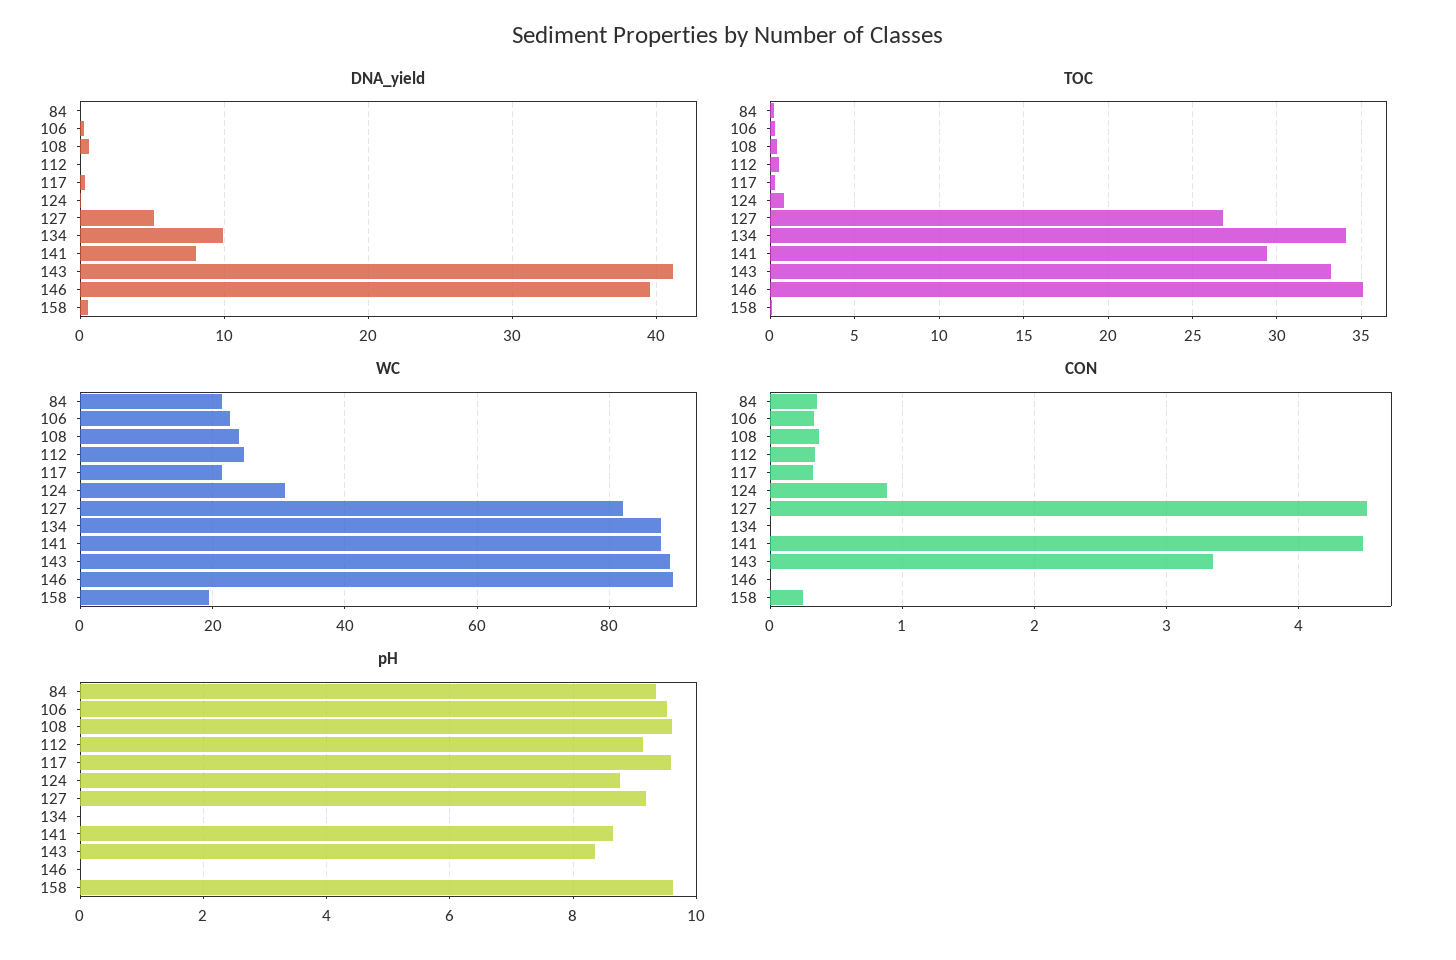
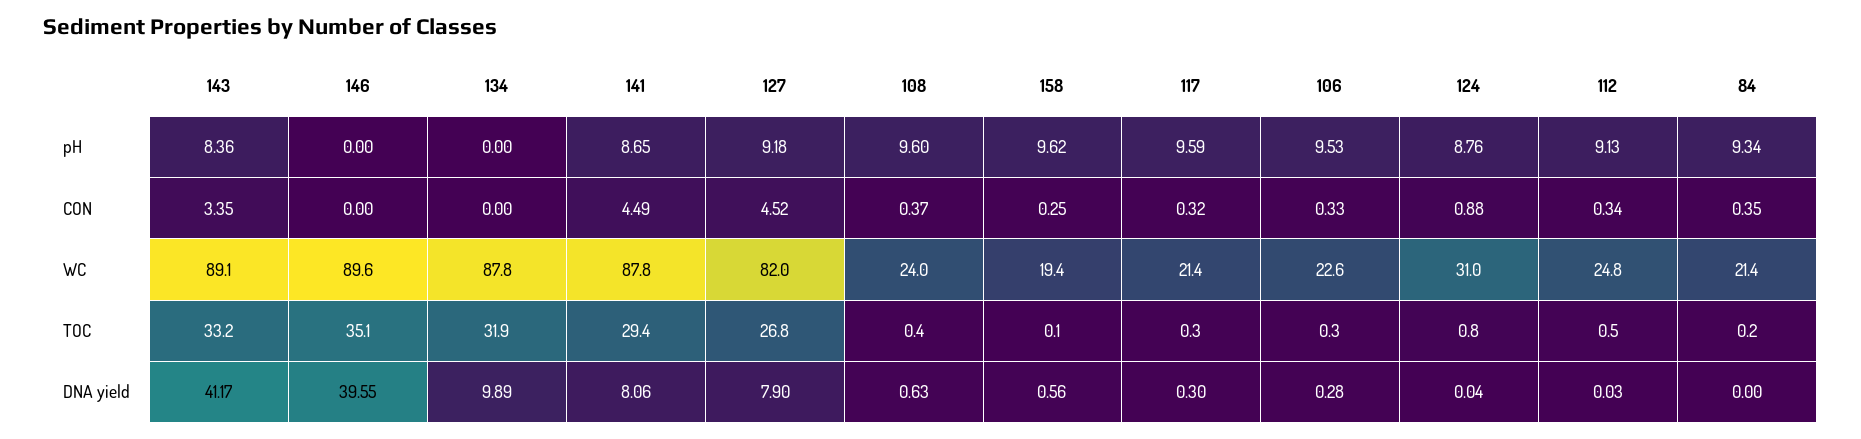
  {
    "DNA_yield": {
      "84": 0,
      "106": 0.28,
      "108": 0.63,
      "112": 0.03,
      "117": 0.3,
      "124": 0.04,
-     "127": 5,
+     "127": 7.9,
      "134": 9.89,
      "141": 8.06,
      "143": 41.17,
      "146": 39.55,
      "158": 0.56
    },
    "TOC": {
      "84": 0.2,
      "106": 0.3,
      "108": 0.4,
      "112": 0.5,
      "117": 0.3,
      "124": 0.8,
      "127": 26.8,
-     "134": 34,
+     "134": 31.9,
      "141": 29.4,
      "143": 33.2,
      "146": 35.1,
      "158": 0.1
    },
    "WC": {
      "84": 21.4,
      "106": 22.6,
      "108": 24,
      "112": 24.8,
      "117": 21.4,
      "124": 31,
      "127": 82,
      "134": 87.8,
      "141": 87.8,
      "143": 89.1,
      "146": 89.6,
      "158": 19.4
    },
    "CON": {
      "84": 0.35,
      "106": 0.33,
      "108": 0.37,
      "112": 0.34,
      "117": 0.32,
      "124": 0.88,
      "127": 4.52,
      "134": 0,
      "141": 4.49,
      "143": 3.35,
      "146": 0,
      "158": 0.25
    },
    "pH": {
      "84": 9.34,
      "106": 9.53,
      "108": 9.6,
      "112": 9.13,
      "117": 9.59,
      "124": 8.76,
      "127": 9.18,
      "134": 0,
      "141": 8.65,
      "143": 8.36,
      "146": 0,
      "158": 9.62
    }
  }

